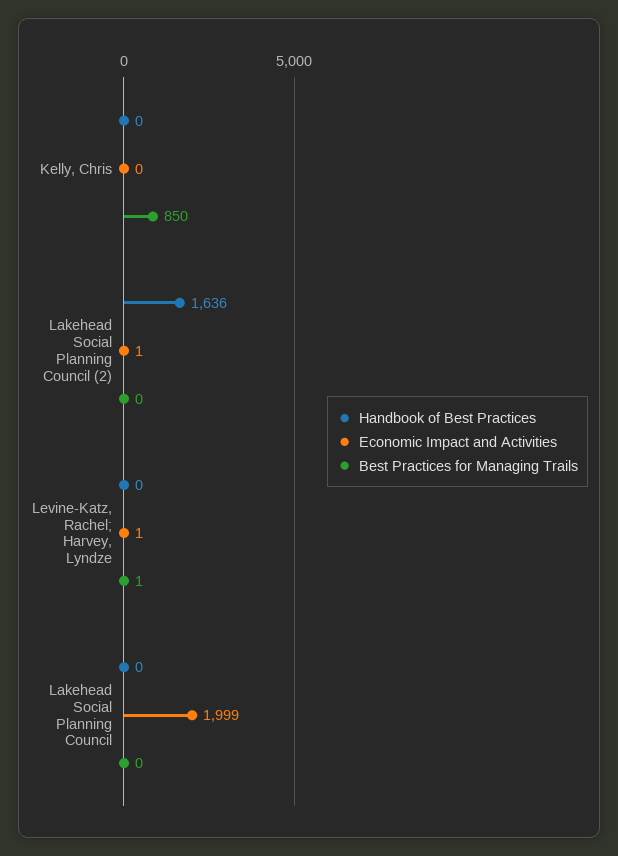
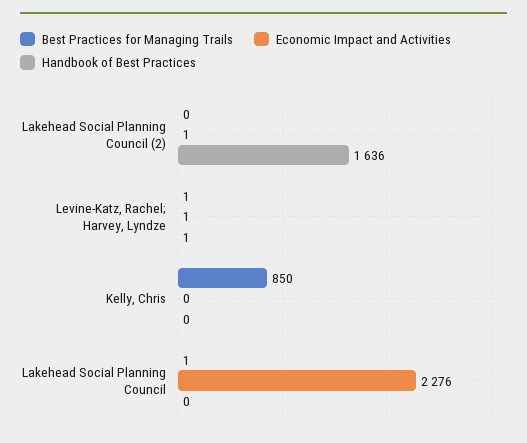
  {
    "Handbook of Best Practices": {
      "Kelly, Chris": 0,
      "Lakehead Social Planning Council (2)": 1636,
-     "Levine-Katz, Rachel; Harvey, Lyndze": 0,
+     "Levine-Katz, Rachel; Harvey, Lyndze": 1,
      "Lakehead Social Planning Council": 0
    },
    "Economic Impact and Activities": {
      "Kelly, Chris": 0,
      "Lakehead Social Planning Council (2)": 1,
      "Levine-Katz, Rachel; Harvey, Lyndze": 1,
-     "Lakehead Social Planning Council": 1999
+     "Lakehead Social Planning Council": 2276
    },
    "Best Practices for Managing Trails": {
      "Kelly, Chris": 850,
      "Lakehead Social Planning Council (2)": 0,
      "Levine-Katz, Rachel; Harvey, Lyndze": 1,
-     "Lakehead Social Planning Council": 0
+     "Lakehead Social Planning Council": 1
    }
  }

